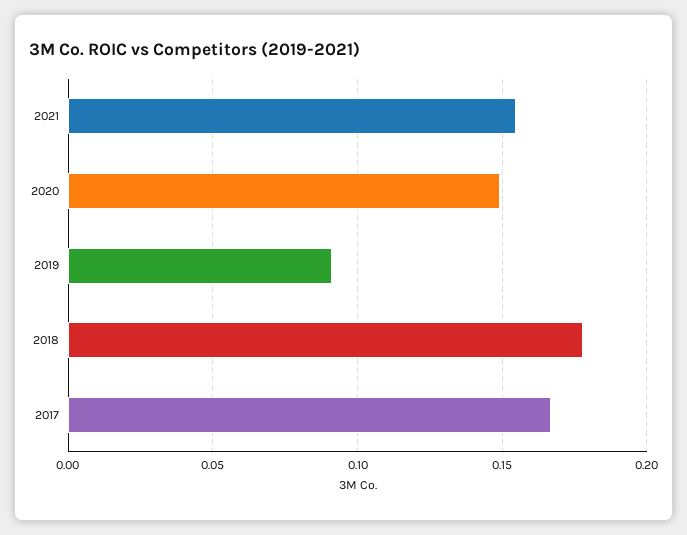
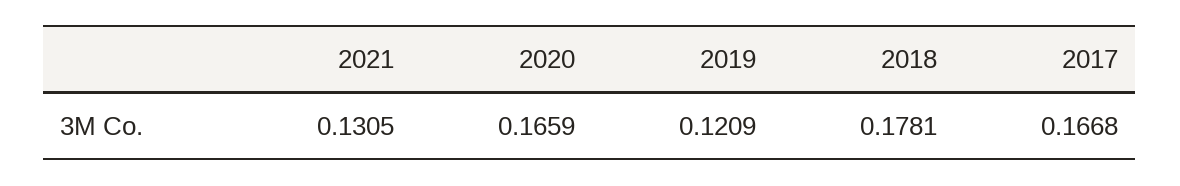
  {
-   "2021": 0.155,
+   "2021": 0.1305,
-   "2020": 0.15,
+   "2020": 0.1659,
-   "2019": 0.09,
+   "2019": 0.1209,
    "2018": 0.1781,
    "2017": 0.1668
  }

